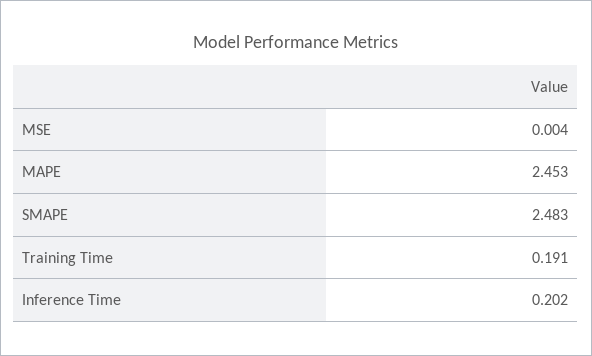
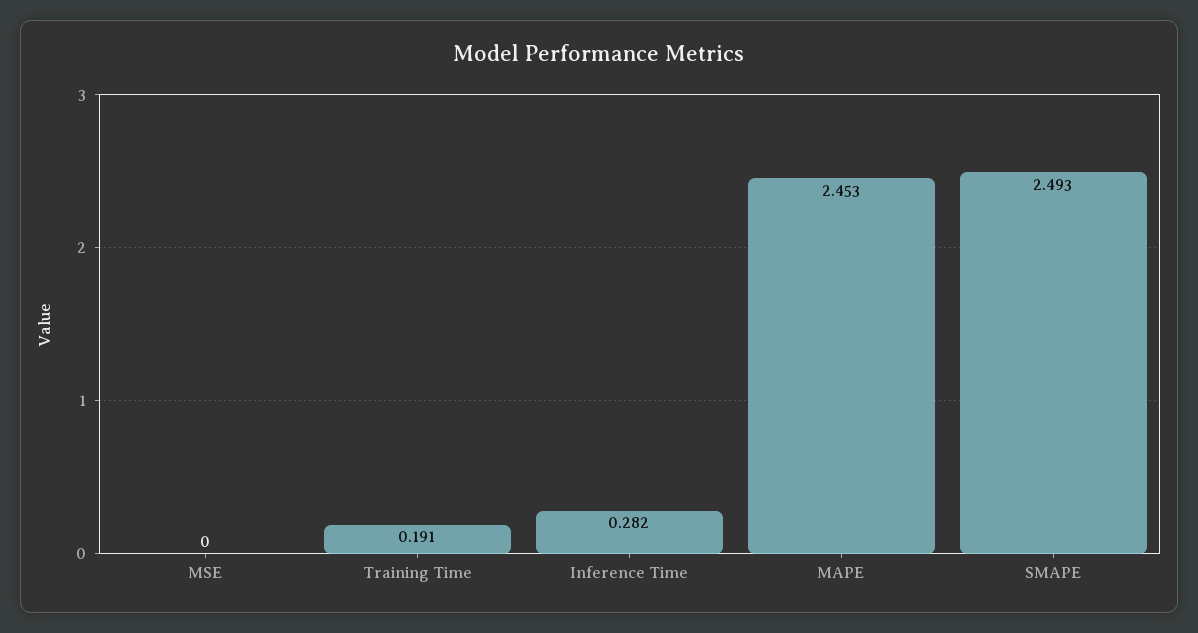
  {
-   "MSE": 0.004,
+   "MSE": 0,
    "MAPE": 2.453,
-   "SMAPE": 2.483,
+   "SMAPE": 2.493,
    "Training Time": 0.191,
-   "Inference Time": 0.202
+   "Inference Time": 0.282
  }

